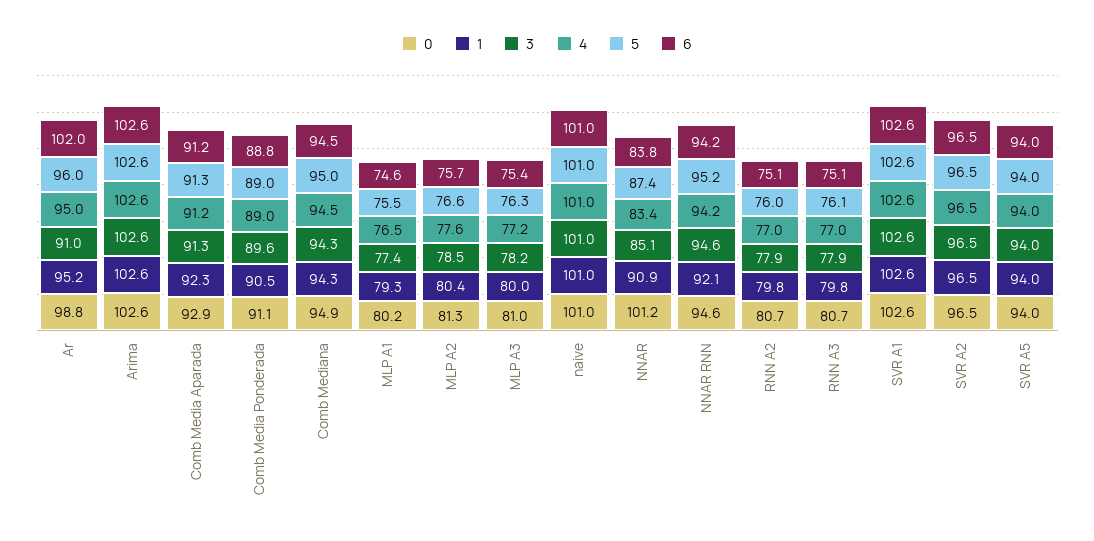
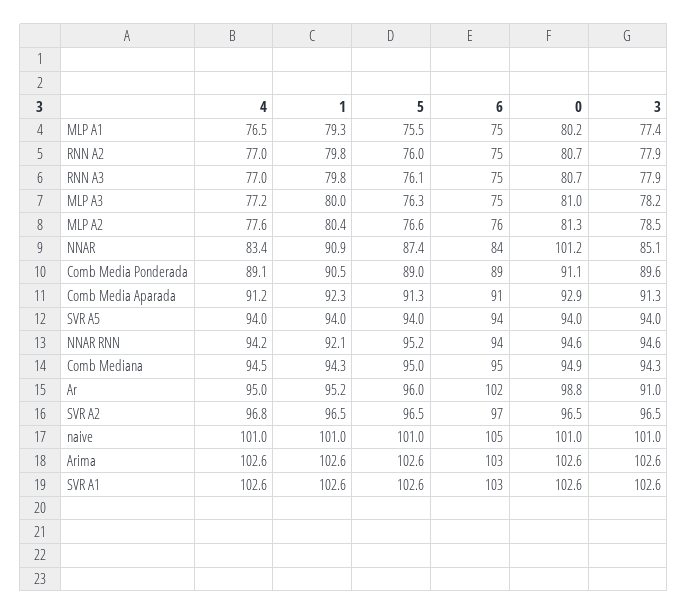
  {
    "0": {
      "Ar": 98.8,
      "Arima": 102.6,
      "Comb Media Aparada": 92.9,
      "Comb Media Ponderada": 91.1,
      "Comb Mediana": 94.9,
      "MLP A1": 80.2,
      "MLP A2": 81.3,
      "MLP A3": 81,
      "naive": 101,
      "NNAR": 101.2,
      "NNAR RNN": 94.6,
      "RNN A2": 80.7,
      "RNN A3": 80.7,
      "SVR A1": 102.6,
      "SVR A2": 96.5,
      "SVR A5": 94
    },
    "1": {
      "Ar": 95.2,
      "Arima": 102.6,
      "Comb Media Aparada": 92.3,
      "Comb Media Ponderada": 90.5,
      "Comb Mediana": 94.3,
      "MLP A1": 79.3,
      "MLP A2": 80.4,
      "MLP A3": 80,
      "naive": 101,
      "NNAR": 90.9,
      "NNAR RNN": 92.1,
      "RNN A2": 79.8,
      "RNN A3": 79.8,
      "SVR A1": 102.6,
      "SVR A2": 96.5,
      "SVR A5": 94
    },
    "3": {
      "Ar": 91,
      "Arima": 102.6,
      "Comb Media Aparada": 91.3,
      "Comb Media Ponderada": 89.6,
      "Comb Mediana": 94.3,
      "MLP A1": 77.4,
      "MLP A2": 78.5,
      "MLP A3": 78.2,
      "naive": 101,
      "NNAR": 85.1,
      "NNAR RNN": 94.6,
      "RNN A2": 77.9,
      "RNN A3": 77.9,
      "SVR A1": 102.6,
      "SVR A2": 96.5,
      "SVR A5": 94
    },
    "4": {
      "Ar": 95,
      "Arima": 102.6,
      "Comb Media Aparada": 91.2,
-     "Comb Media Ponderada": 89,
+     "Comb Media Ponderada": 89.1,
      "Comb Mediana": 94.5,
      "MLP A1": 76.5,
      "MLP A2": 77.6,
      "MLP A3": 77.2,
      "naive": 101,
      "NNAR": 83.4,
      "NNAR RNN": 94.2,
      "RNN A2": 77,
      "RNN A3": 77,
      "SVR A1": 102.6,
-     "SVR A2": 96.5,
+     "SVR A2": 96.8,
      "SVR A5": 94
    },
    "5": {
      "Ar": 96,
      "Arima": 102.6,
      "Comb Media Aparada": 91.3,
      "Comb Media Ponderada": 89,
      "Comb Mediana": 95,
      "MLP A1": 75.5,
      "MLP A2": 76.6,
      "MLP A3": 76.3,
      "naive": 101,
      "NNAR": 87.4,
      "NNAR RNN": 95.2,
      "RNN A2": 76,
      "RNN A3": 76.1,
      "SVR A1": 102.6,
      "SVR A2": 96.5,
      "SVR A5": 94
    },
    "6": {
      "Ar": 102,
      "Arima": 102.6,
      "Comb Media Aparada": 91.2,
      "Comb Media Ponderada": 88.8,
      "Comb Mediana": 94.5,
      "MLP A1": 74.6,
      "MLP A2": 75.7,
      "MLP A3": 75.4,
-     "naive": 101,
+     "naive": 105,
      "NNAR": 83.8,
      "NNAR RNN": 94.2,
      "RNN A2": 75.1,
      "RNN A3": 75.1,
      "SVR A1": 102.6,
      "SVR A2": 96.5,
      "SVR A5": 94
    }
  }

